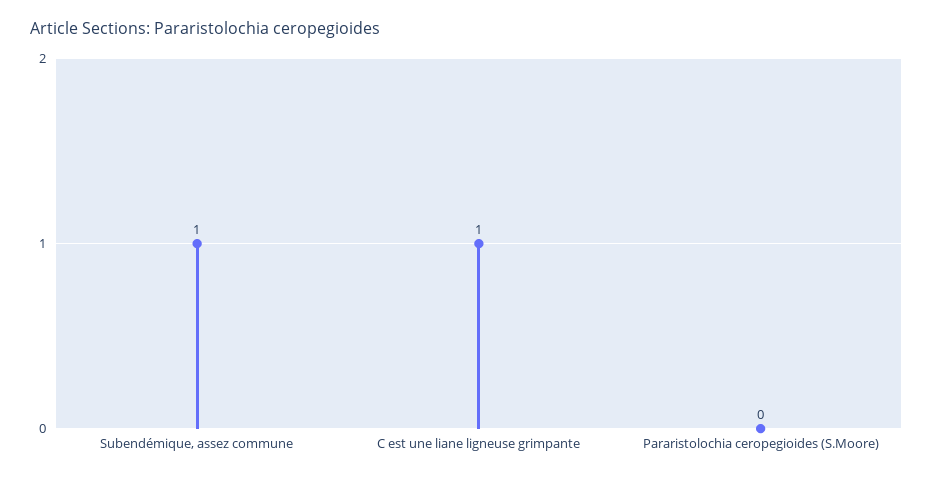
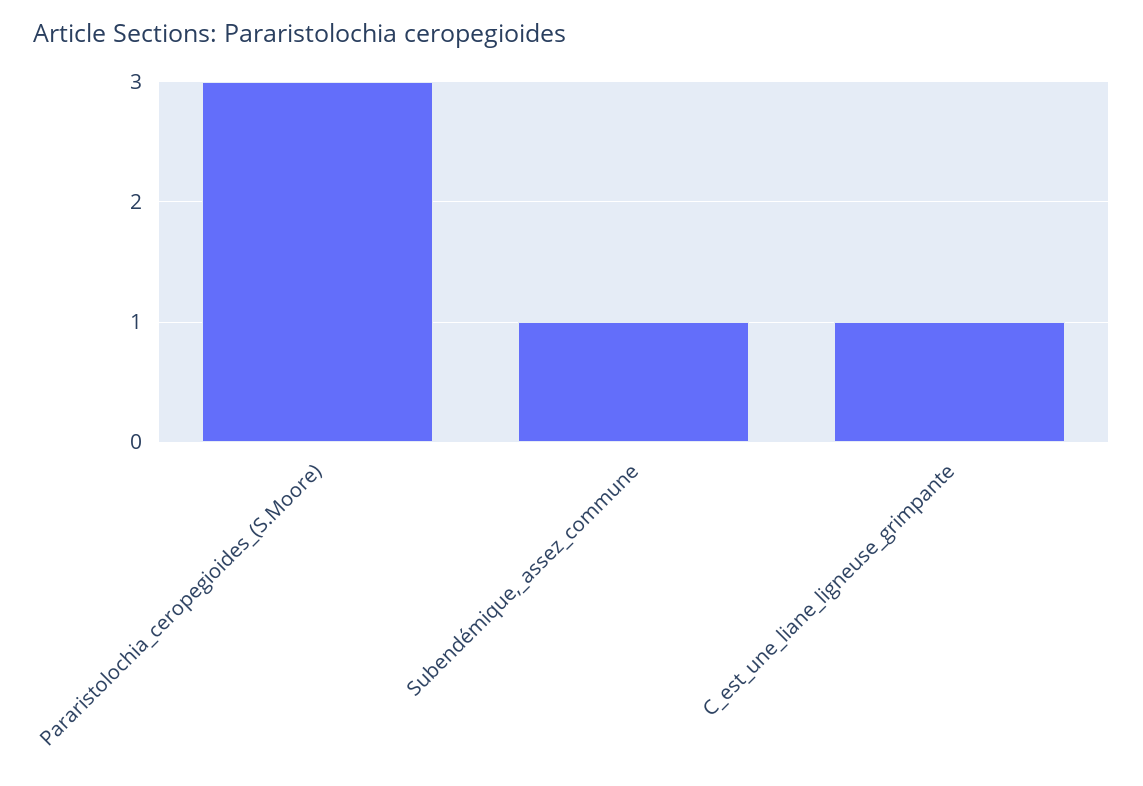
  {
    "Subendémique, assez commune": 1,
    "C est une liane ligneuse grimpante": 1,
-   "Pararistolochia ceropegioides (S.Moore)": 0
+   "Pararistolochia ceropegioides (S.Moore)": 3
  }

